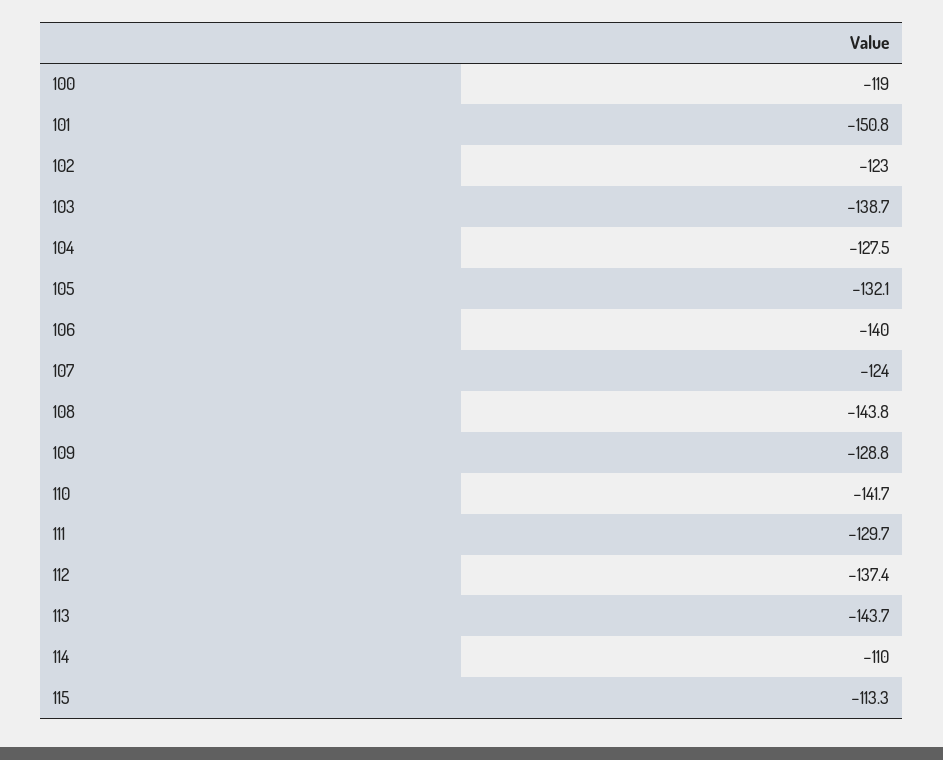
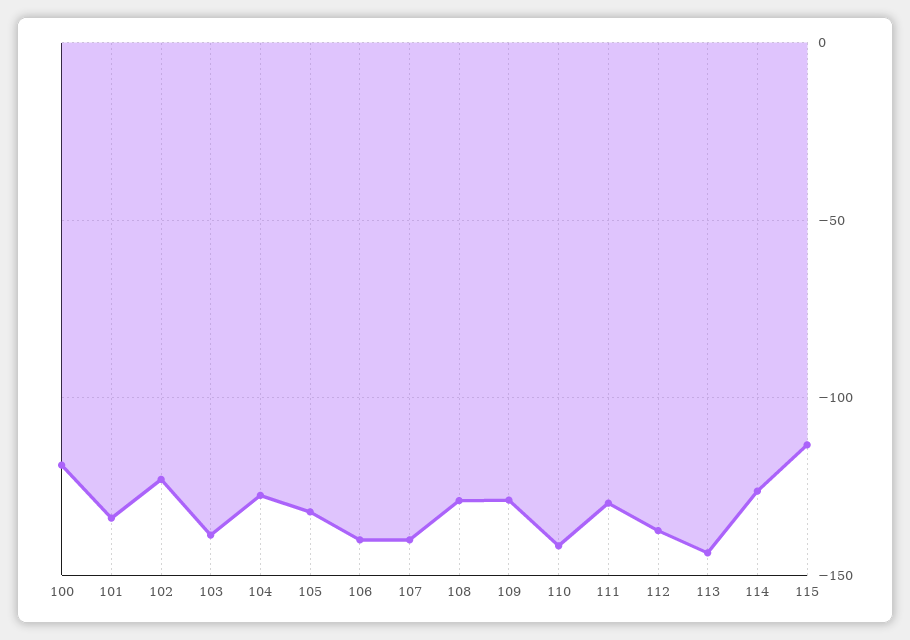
  {
    "100": -119,
-   "101": -150.8,
+   "101": -135,
    "102": -123,
    "103": -138.7,
    "104": -127.5,
    "105": -132.1,
    "106": -140,
-   "107": -124,
+   "107": -140,
-   "108": -143.8,
+   "108": -130,
    "109": -128.8,
    "110": -141.7,
    "111": -129.7,
    "112": -137.4,
    "113": -143.7,
-   "114": -110,
+   "114": -125,
    "115": -113.3
  }

